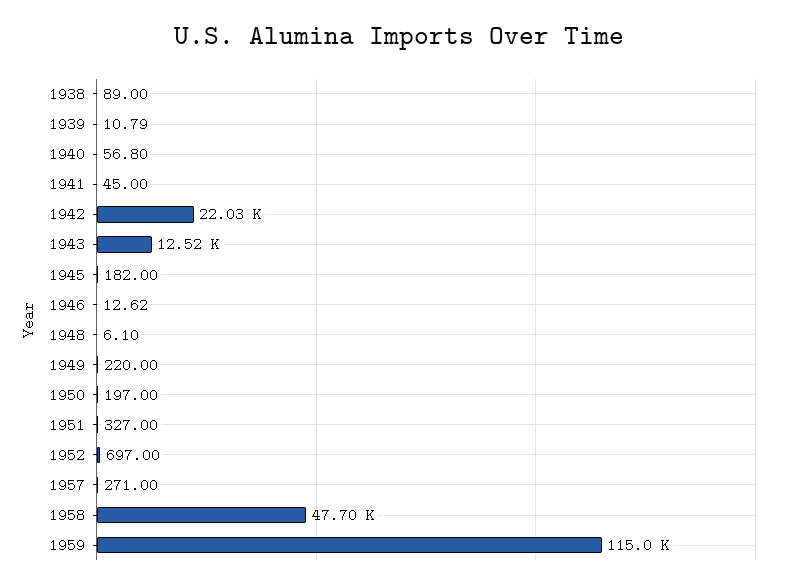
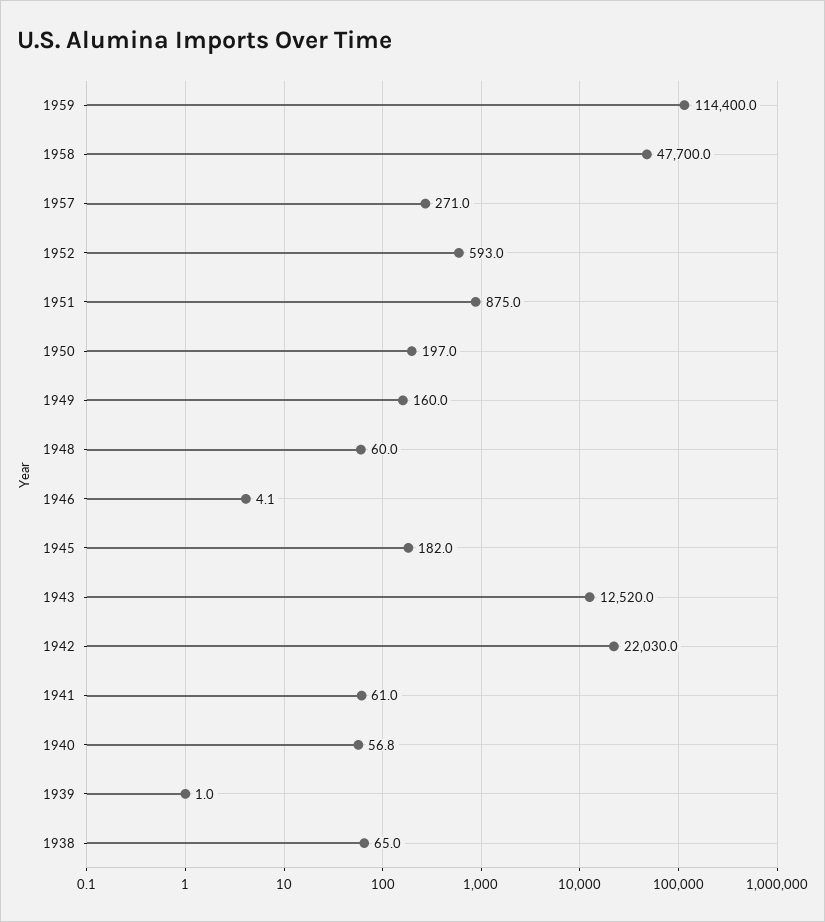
  {
-   "1938": 89,
+   "1938": 65,
-   "1939": 10.79,
+   "1939": 1,
    "1940": 56.8,
-   "1941": 45,
+   "1941": 61,
    "1942": 22030,
    "1943": 12520,
    "1945": 182,
-   "1946": 12.62,
+   "1946": 4.1,
-   "1948": 6.1,
+   "1948": 60,
-   "1949": 220,
+   "1949": 160,
    "1950": 197,
-   "1951": 327,
+   "1951": 875,
-   "1952": 697,
+   "1952": 593,
    "1957": 271,
    "1958": 47700,
-   "1959": 115000
+   "1959": 114400
  }

